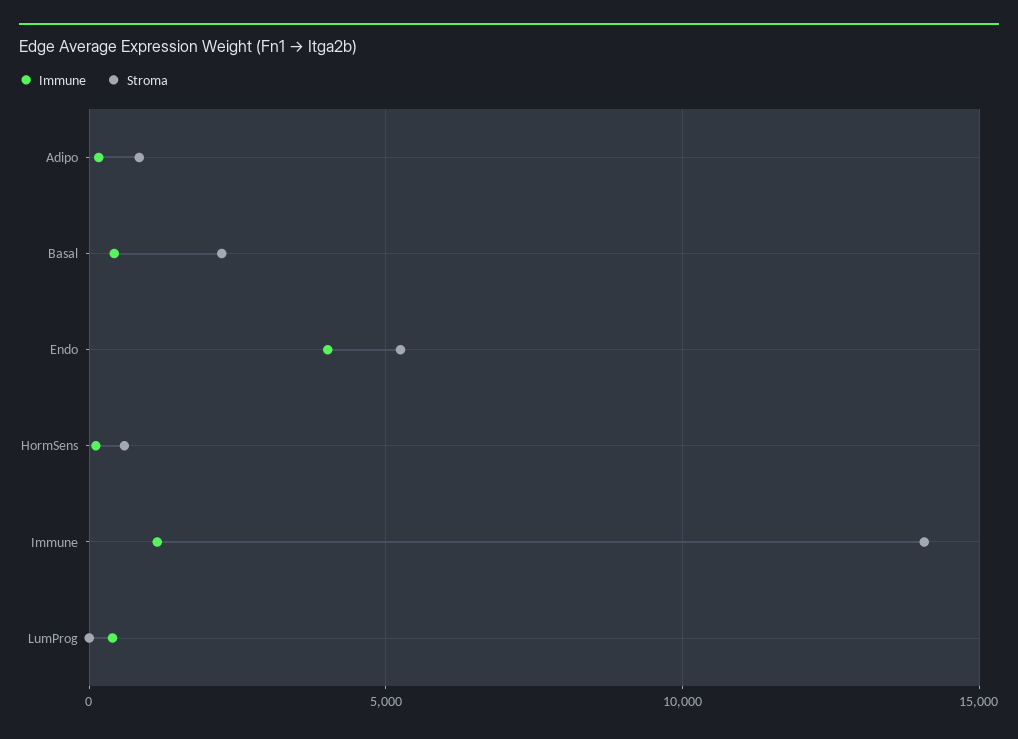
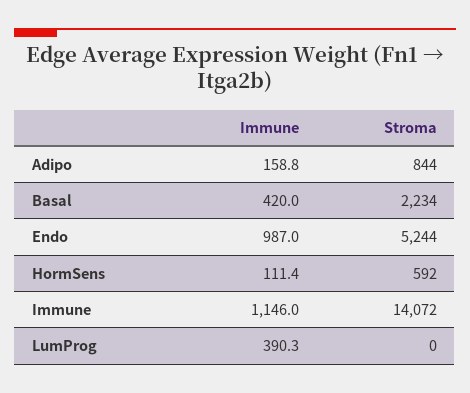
  {
    "Immune": {
      "Adipo": 158.8,
      "Basal": 420,
-     "Endo": 4000,
+     "Endo": 987,
      "HormSens": 111.4,
      "Immune": 1146,
      "LumProg": 390.3
    },
    "Stroma": {
      "Adipo": 844,
      "Basal": 2234,
      "Endo": 5244,
      "HormSens": 592,
      "Immune": 14072,
      "LumProg": 0
    }
  }

